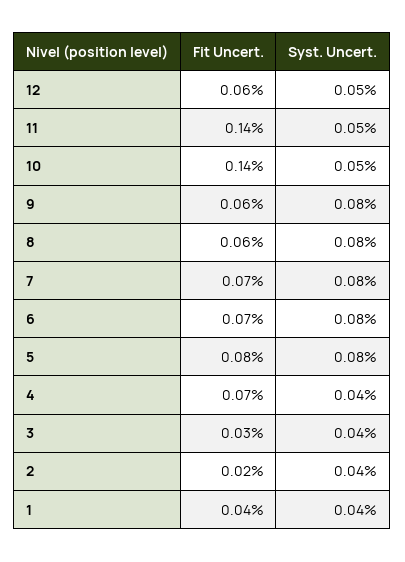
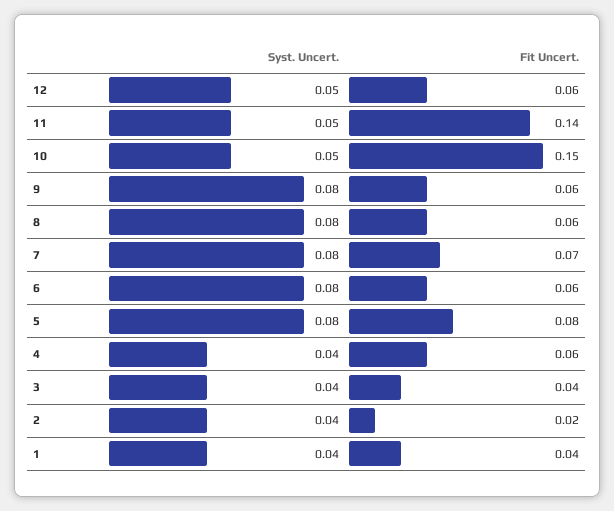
  {
    "Fit Uncert.": {
      "12": 0.06,
      "11": 0.14,
-     "10": 0.14,
+     "10": 0.15,
      "9": 0.06,
      "8": 0.06,
      "7": 0.07,
-     "6": 0.07,
+     "6": 0.06,
      "5": 0.08,
-     "4": 0.07,
+     "4": 0.06,
-     "3": 0.03,
+     "3": 0.04,
      "2": 0.02,
      "1": 0.04
    },
    "Syst. Uncert.": {
      "12": 0.05,
      "11": 0.05,
      "10": 0.05,
      "9": 0.08,
      "8": 0.08,
      "7": 0.08,
      "6": 0.08,
      "5": 0.08,
      "4": 0.04,
      "3": 0.04,
      "2": 0.04,
      "1": 0.04
    }
  }

